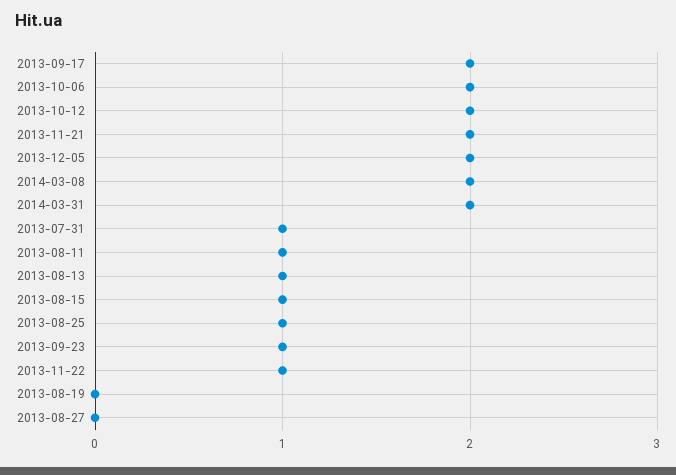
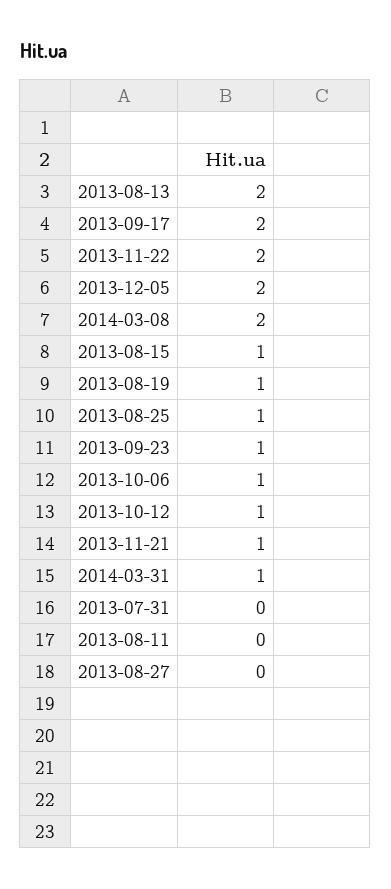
  {
    "2013-09-17": 2,
-   "2013-10-06": 2,
+   "2013-10-06": 1,
-   "2013-10-12": 2,
+   "2013-10-12": 1,
-   "2013-11-21": 2,
+   "2013-11-21": 1,
    "2013-12-05": 2,
    "2014-03-08": 2,
-   "2014-03-31": 2,
+   "2014-03-31": 1,
-   "2013-07-31": 1,
+   "2013-07-31": 0,
-   "2013-08-11": 1,
+   "2013-08-11": 0,
-   "2013-08-13": 1,
+   "2013-08-13": 2,
    "2013-08-15": 1,
    "2013-08-25": 1,
    "2013-09-23": 1,
-   "2013-11-22": 1,
+   "2013-11-22": 2,
-   "2013-08-19": 0,
+   "2013-08-19": 1,
    "2013-08-27": 0
  }

